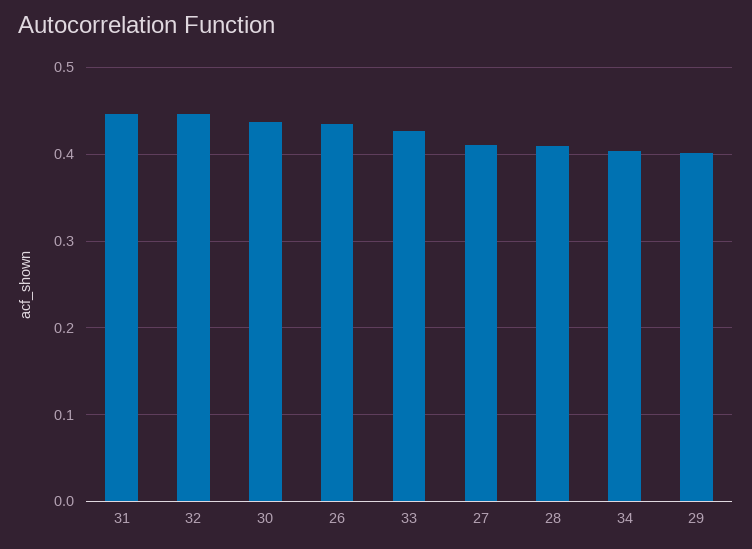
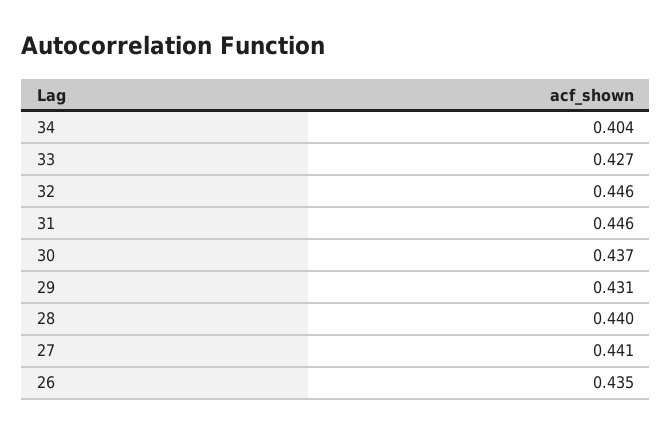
  {
    "31": 0.446,
    "32": 0.446,
    "30": 0.437,
    "26": 0.435,
    "33": 0.427,
-   "27": 0.41,
+   "27": 0.441,
-   "28": 0.41,
+   "28": 0.44,
    "34": 0.404,
-   "29": 0.4
+   "29": 0.431
  }

